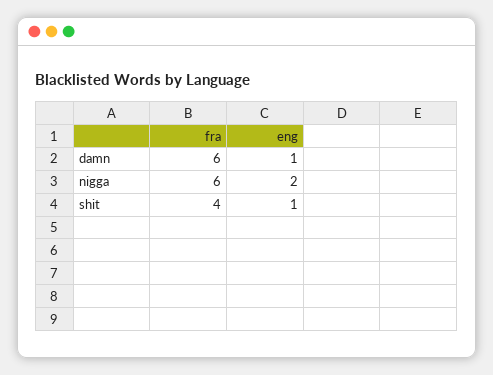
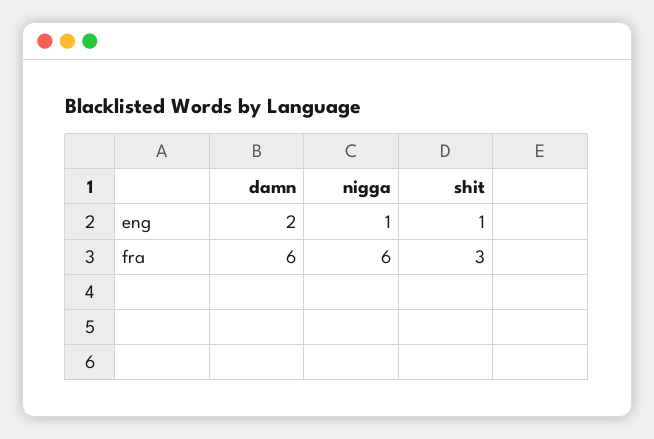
  {
    "fra": {
      "damn": 6,
      "nigga": 6,
-     "shit": 4
+     "shit": 3
    },
    "eng": {
-     "damn": 1,
+     "damn": 2,
-     "nigga": 2,
+     "nigga": 1,
      "shit": 1
    }
  }

